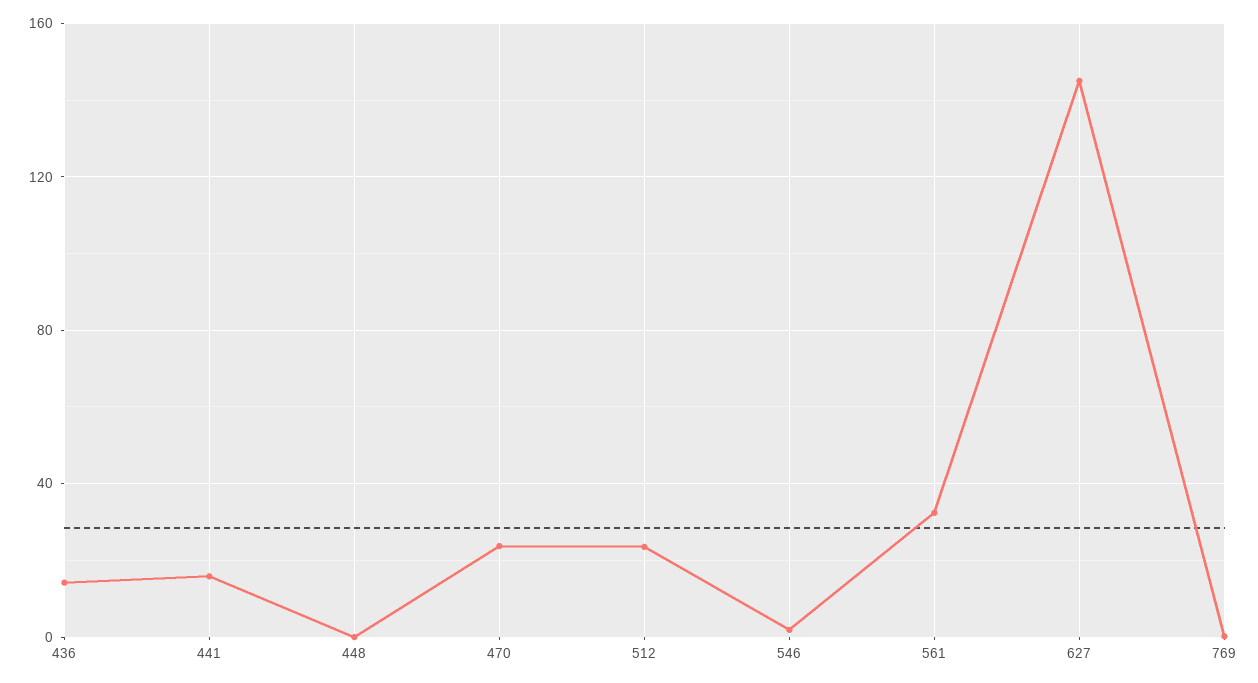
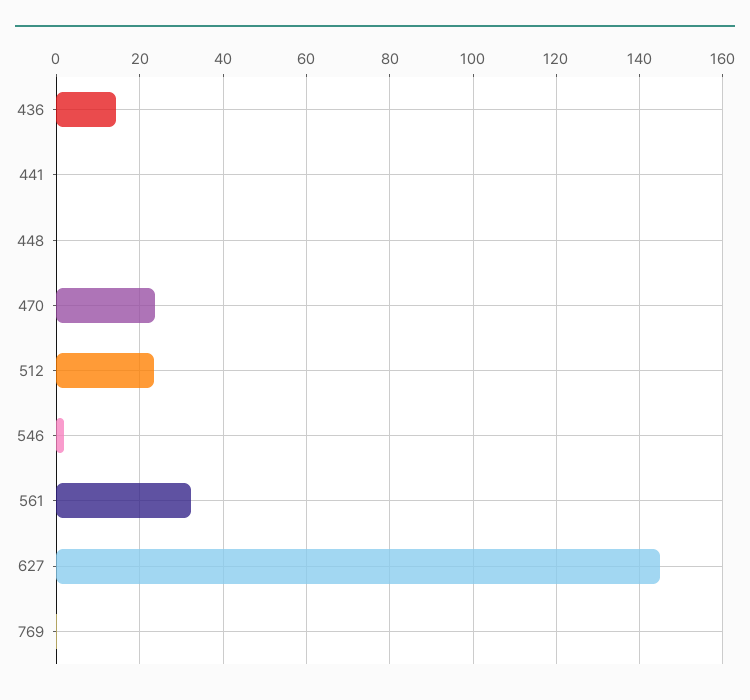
  {
    "436": 14,
-   "441": 15,
+   "441": 0,
    "448": 0,
    "470": 24,
    "512": 24,
    "546": 2,
    "561": 32,
    "627": 146,
    "769": 0
  }

